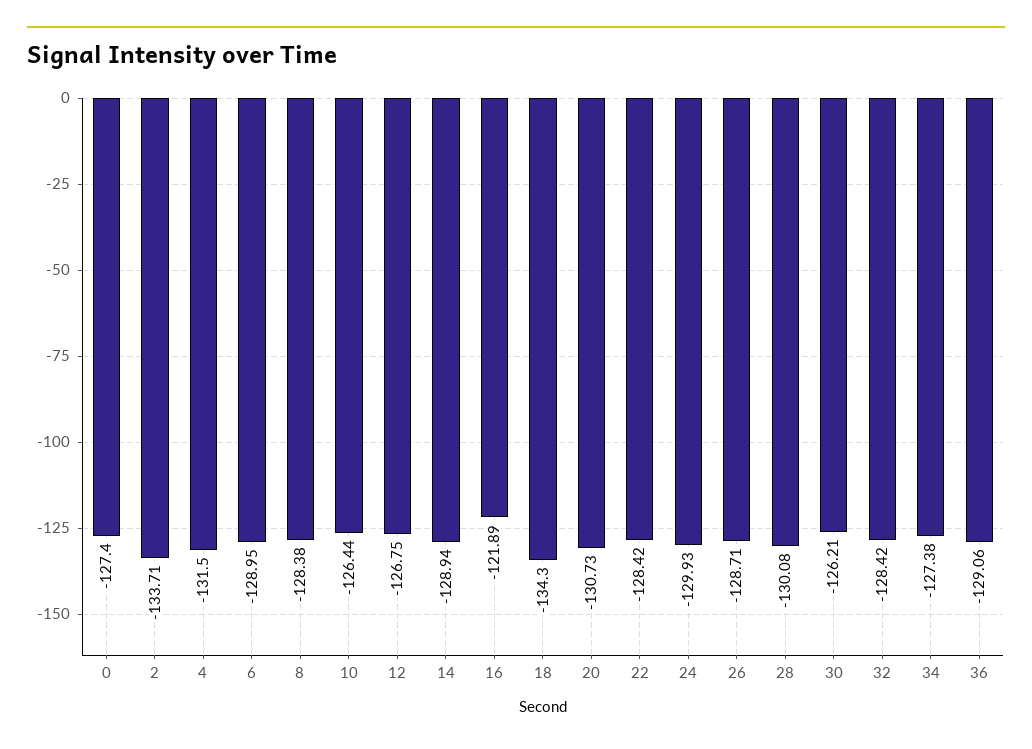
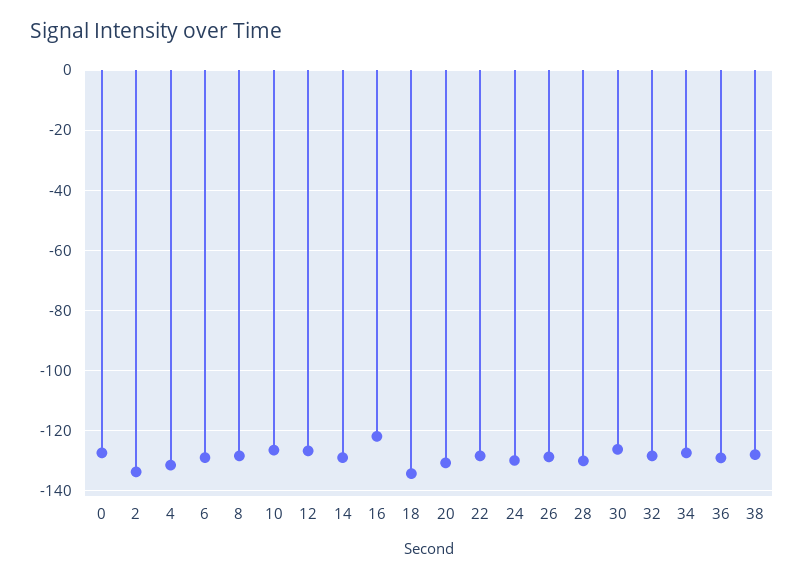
  {
    "0": -127.4,
    "2": -133.71,
    "4": -131.5,
    "6": -128.95,
    "8": -128.38,
    "10": -126.44,
    "12": -126.75,
    "14": -128.94,
    "16": -121.89,
    "18": -134.3,
    "20": -130.73,
    "22": -128.42,
    "24": -129.93,
    "26": -128.71,
    "28": -130.08,
    "30": -126.21,
    "32": -128.42,
    "34": -127.38,
-   "36": -129.06
+   "36": -129.06,
+   "38": -128
  }

